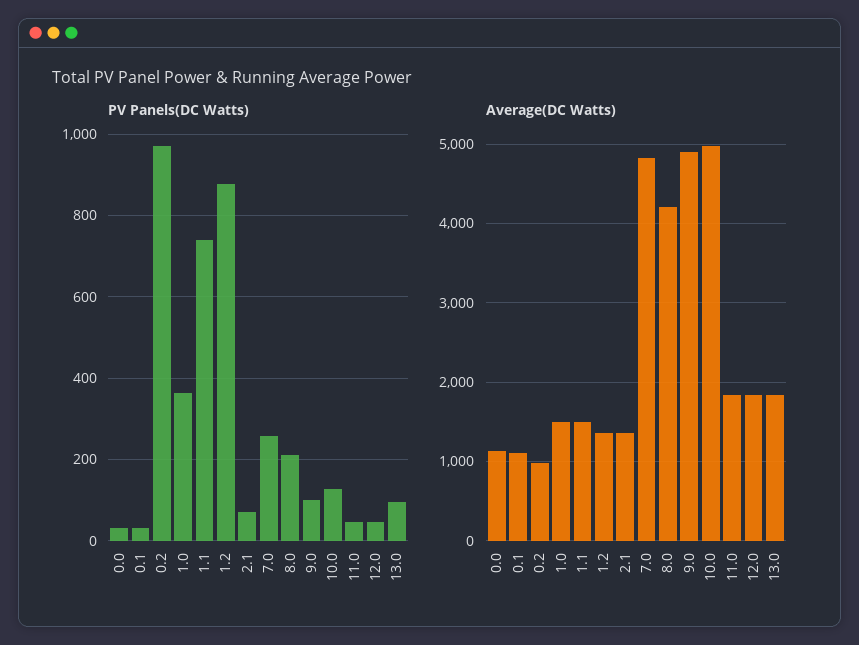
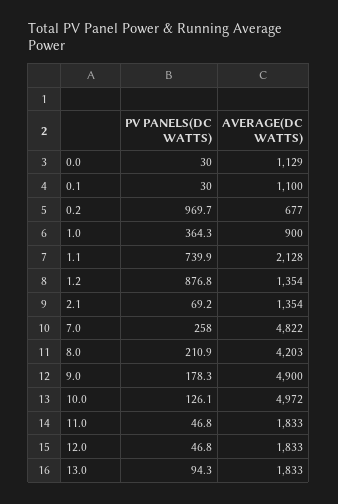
  {
    "PV Panels(DC Watts)": {
      "0.0": 30,
      "0.1": 30,
      "0.2": 969.7,
      "1.0": 364.3,
      "1.1": 739.9,
      "1.2": 876.8,
      "2.1": 69.2,
      "7.0": 258,
      "8.0": 210.9,
-     "9.0": 100,
+     "9.0": 178.3,
      "10.0": 126.1,
      "11.0": 46.8,
      "12.0": 46.8,
      "13.0": 94.3
    },
    "Average(DC Watts)": {
      "0.0": 1129,
      "0.1": 1100,
-     "0.2": 1000,
+     "0.2": 677,
-     "1.0": 1500,
+     "1.0": 900,
-     "1.1": 1500,
+     "1.1": 2128,
      "1.2": 1354,
      "2.1": 1354,
      "7.0": 4822,
      "8.0": 4203,
      "9.0": 4900,
      "10.0": 4972,
      "11.0": 1833,
      "12.0": 1833,
      "13.0": 1833
    }
  }

